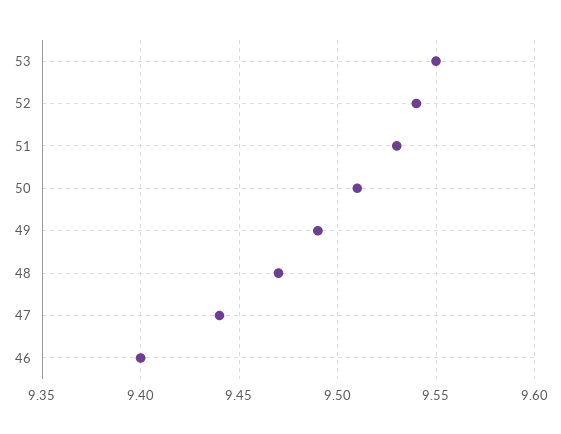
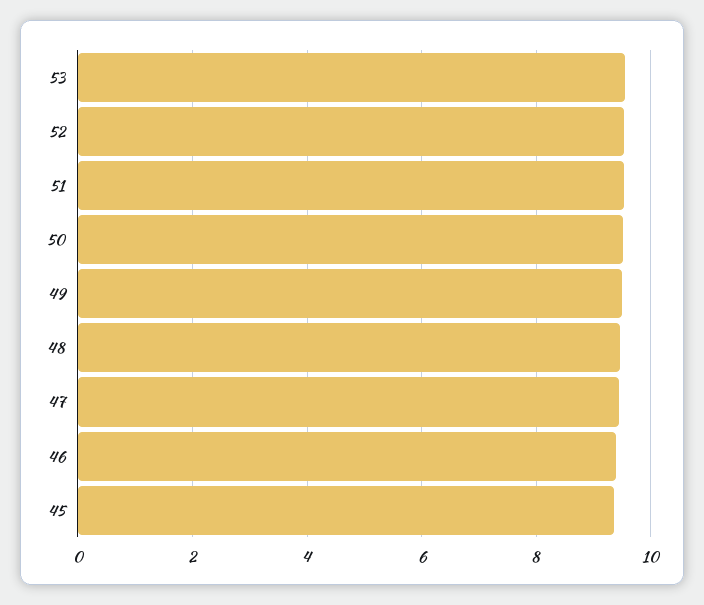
  {
    "53": 9.55,
    "52": 9.54,
    "51": 9.53,
    "50": 9.51,
    "49": 9.49,
    "48": 9.47,
    "47": 9.44,
-   "46": 9.4
+   "46": 9.4,
+   "45": 9.4
  }

